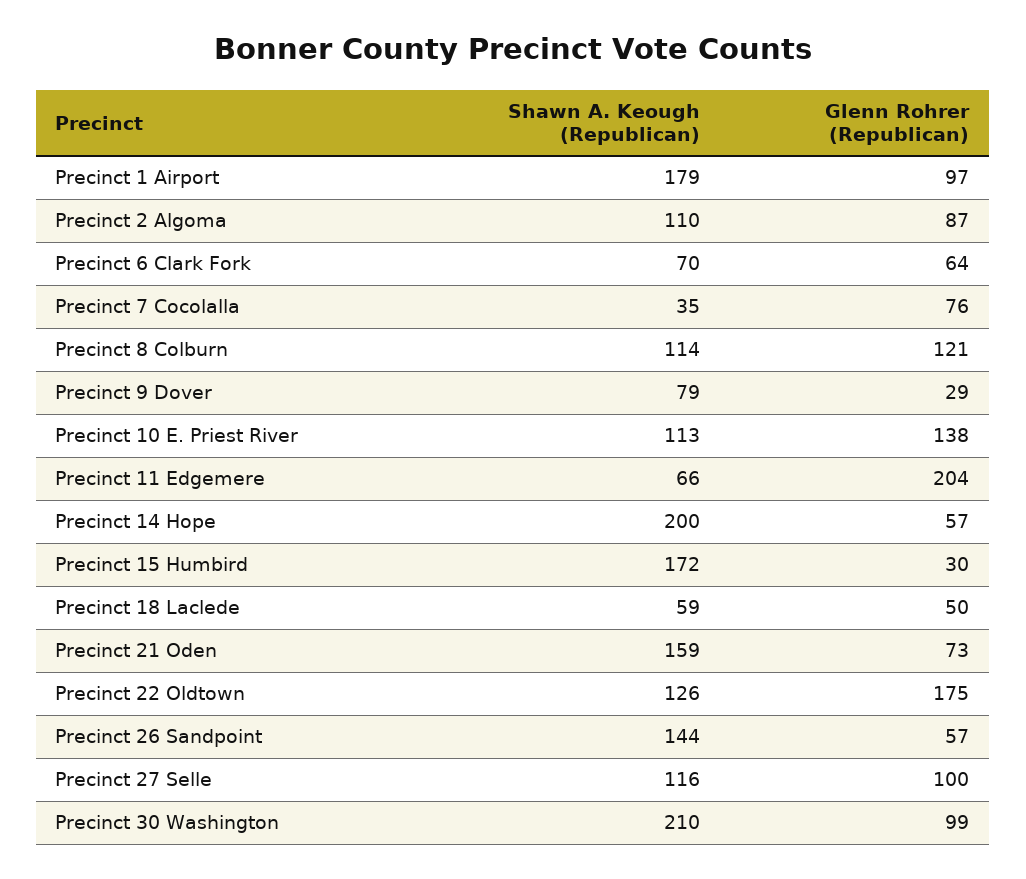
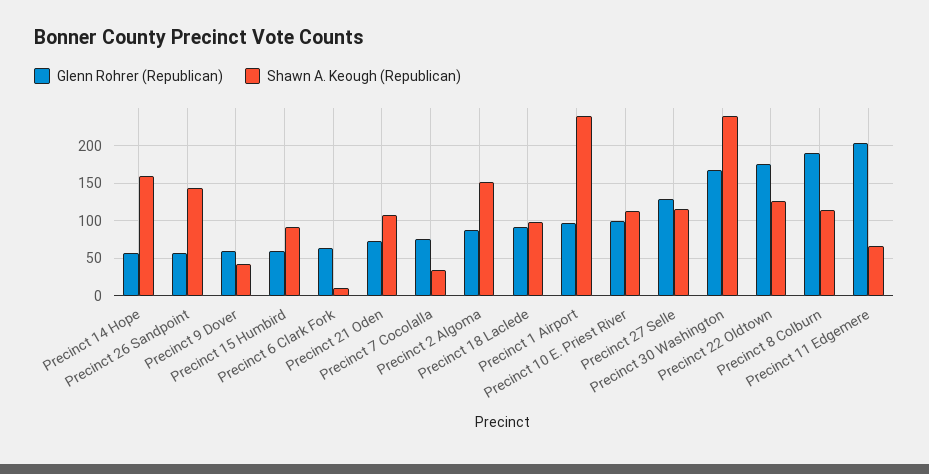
  {
    "Shawn A. Keough (Republican)": {
-     "Precinct 1 Airport": 179,
+     "Precinct 1 Airport": 240,
-     "Precinct 2 Algoma": 110,
+     "Precinct 2 Algoma": 150,
-     "Precinct 6 Clark Fork": 70,
+     "Precinct 6 Clark Fork": 10,
      "Precinct 7 Cocolalla": 35,
      "Precinct 8 Colburn": 114,
-     "Precinct 9 Dover": 79,
+     "Precinct 9 Dover": 40,
      "Precinct 10 E. Priest River": 113,
      "Precinct 11 Edgemere": 66,
-     "Precinct 14 Hope": 200,
+     "Precinct 14 Hope": 160,
-     "Precinct 15 Humbird": 172,
+     "Precinct 15 Humbird": 90,
-     "Precinct 18 Laclede": 59,
+     "Precinct 18 Laclede": 100,
-     "Precinct 21 Oden": 159,
+     "Precinct 21 Oden": 110,
      "Precinct 22 Oldtown": 126,
      "Precinct 26 Sandpoint": 144,
      "Precinct 27 Selle": 116,
-     "Precinct 30 Washington": 210
+     "Precinct 30 Washington": 240
    },
    "Glenn Rohrer (Republican)": {
      "Precinct 1 Airport": 97,
      "Precinct 2 Algoma": 87,
      "Precinct 6 Clark Fork": 64,
      "Precinct 7 Cocolalla": 76,
-     "Precinct 8 Colburn": 121,
+     "Precinct 8 Colburn": 190,
-     "Precinct 9 Dover": 29,
+     "Precinct 9 Dover": 60,
-     "Precinct 10 E. Priest River": 138,
+     "Precinct 10 E. Priest River": 100,
      "Precinct 11 Edgemere": 204,
      "Precinct 14 Hope": 57,
-     "Precinct 15 Humbird": 30,
+     "Precinct 15 Humbird": 60,
-     "Precinct 18 Laclede": 50,
+     "Precinct 18 Laclede": 90,
      "Precinct 21 Oden": 73,
      "Precinct 22 Oldtown": 175,
      "Precinct 26 Sandpoint": 57,
-     "Precinct 27 Selle": 100,
+     "Precinct 27 Selle": 130,
-     "Precinct 30 Washington": 99
+     "Precinct 30 Washington": 170
    }
  }

